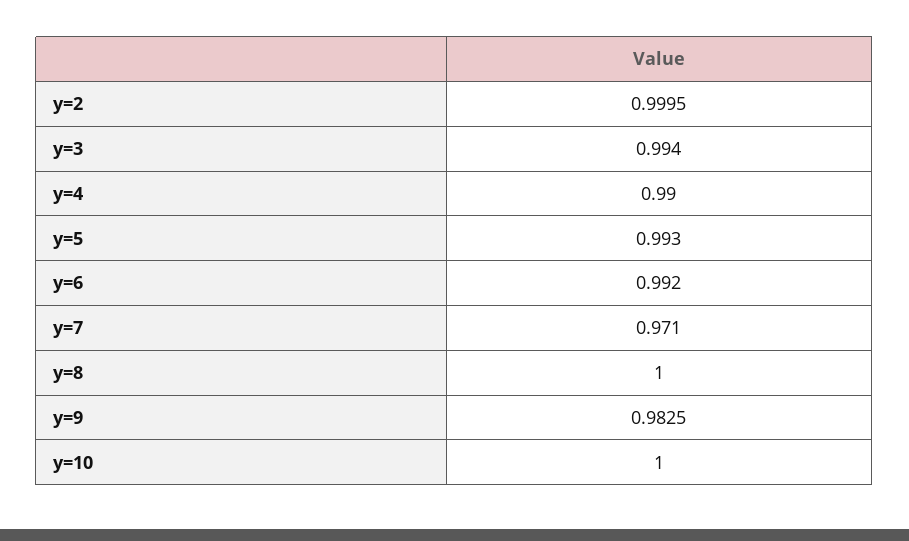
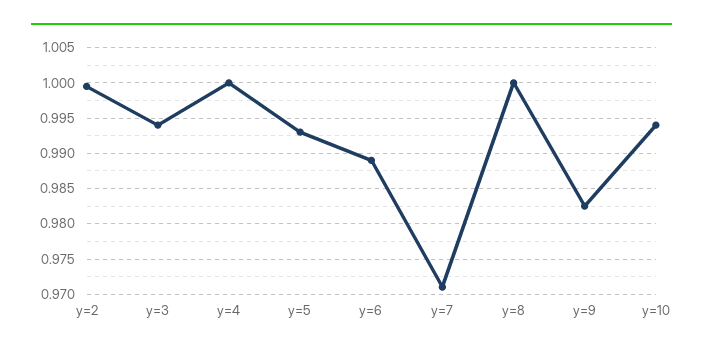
  {
    "y=2": 0.9995,
    "y=3": 0.994,
-   "y=4": 0.99,
+   "y=4": 1,
    "y=5": 0.993,
-   "y=6": 0.992,
+   "y=6": 0.989,
    "y=7": 0.971,
    "y=8": 1,
    "y=9": 0.9825,
-   "y=10": 1
+   "y=10": 0.994
  }

